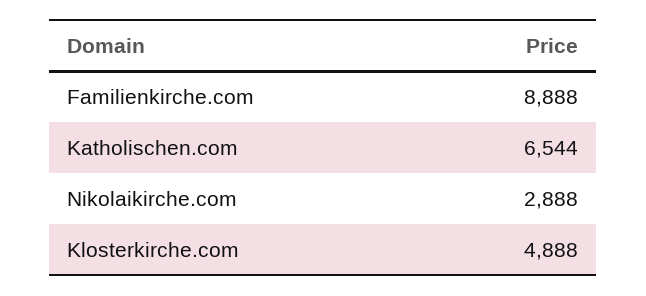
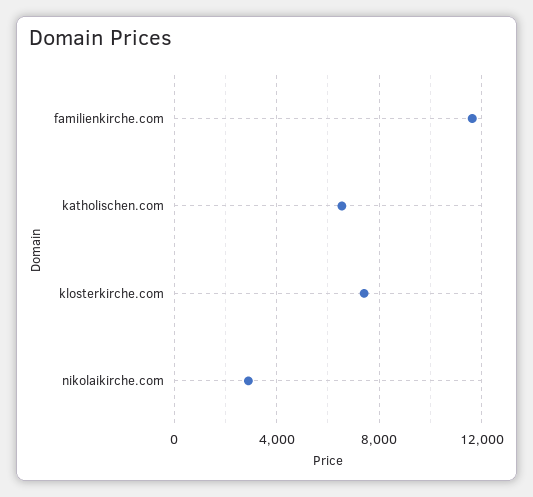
  {
-   "Familienkirche.com": 8888,
+   "Familienkirche.com": 11500,
    "Katholischen.com": 6544,
    "Nikolaikirche.com": 2888,
-   "Klosterkirche.com": 4888
+   "Klosterkirche.com": 7500
  }

